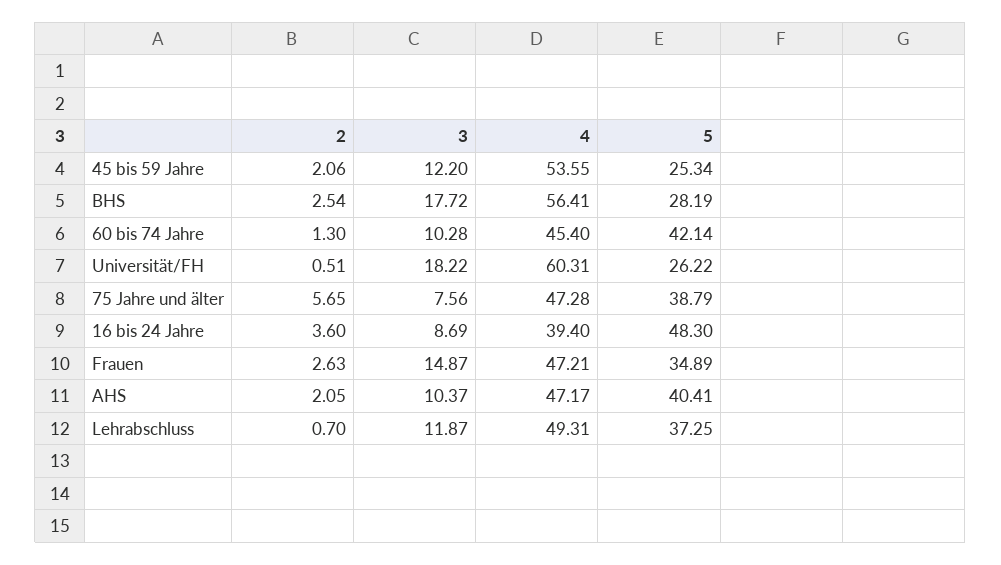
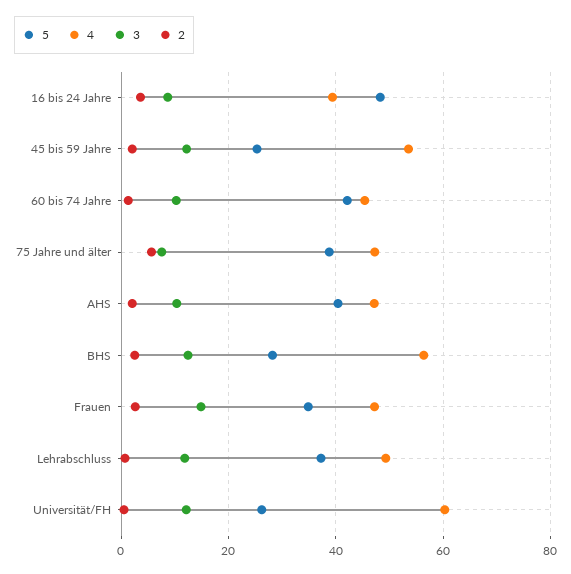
  {
    "2": {
      "45 bis 59 Jahre": 2.06,
      "BHS": 2.54,
      "60 bis 74 Jahre": 1.3,
      "Universität/FH": 0.51,
      "75 Jahre und älter": 5.65,
      "16 bis 24 Jahre": 3.6,
      "Frauen": 2.63,
      "AHS": 2.05,
      "Lehrabschluss": 0.7
    },
    "3": {
      "45 bis 59 Jahre": 12.2,
-     "BHS": 17.72,
+     "BHS": 12,
      "60 bis 74 Jahre": 10.28,
-     "Universität/FH": 18.22,
+     "Universität/FH": 12,
      "75 Jahre und älter": 7.56,
      "16 bis 24 Jahre": 8.69,
      "Frauen": 14.87,
      "AHS": 10.37,
      "Lehrabschluss": 11.87
    },
    "4": {
      "45 bis 59 Jahre": 53.55,
      "BHS": 56.41,
      "60 bis 74 Jahre": 45.4,
      "Universität/FH": 60.31,
      "75 Jahre und älter": 47.28,
      "16 bis 24 Jahre": 39.4,
      "Frauen": 47.21,
      "AHS": 47.17,
      "Lehrabschluss": 49.31
    },
    "5": {
      "45 bis 59 Jahre": 25.34,
      "BHS": 28.19,
      "60 bis 74 Jahre": 42.14,
      "Universität/FH": 26.22,
      "75 Jahre und älter": 38.79,
      "16 bis 24 Jahre": 48.3,
      "Frauen": 34.89,
      "AHS": 40.41,
      "Lehrabschluss": 37.25
    }
  }

